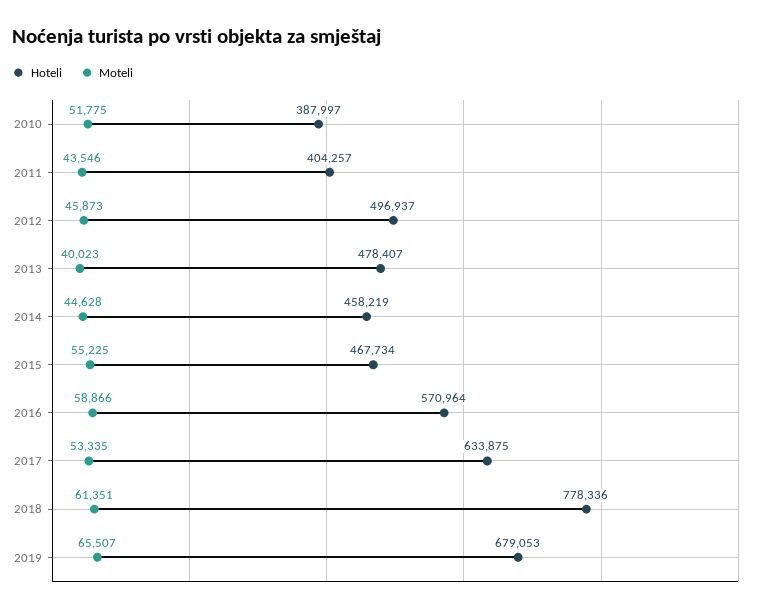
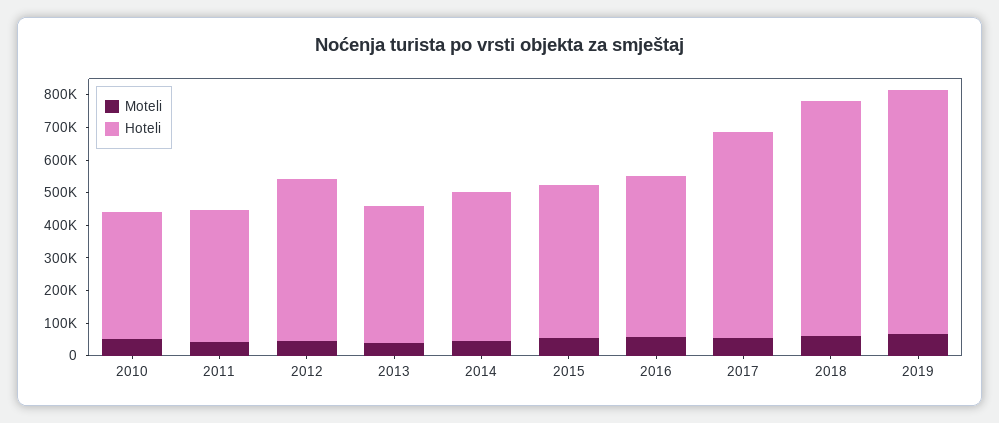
  {
    "Hoteli": {
      "2010": 387997,
      "2011": 404257,
      "2012": 496937,
-     "2013": 478407,
+     "2013": 425000,
      "2014": 458219,
      "2015": 467734,
-     "2016": 570964,
+     "2016": 500000,
      "2017": 633875,
-     "2018": 778336,
+     "2018": 725000,
-     "2019": 679053
+     "2019": 750000
    },
    "Moteli": {
      "2010": 51775,
      "2011": 43546,
      "2012": 45873,
      "2013": 40023,
      "2014": 44628,
      "2015": 55225,
      "2016": 58866,
      "2017": 53335,
      "2018": 61351,
      "2019": 65507
    }
  }

